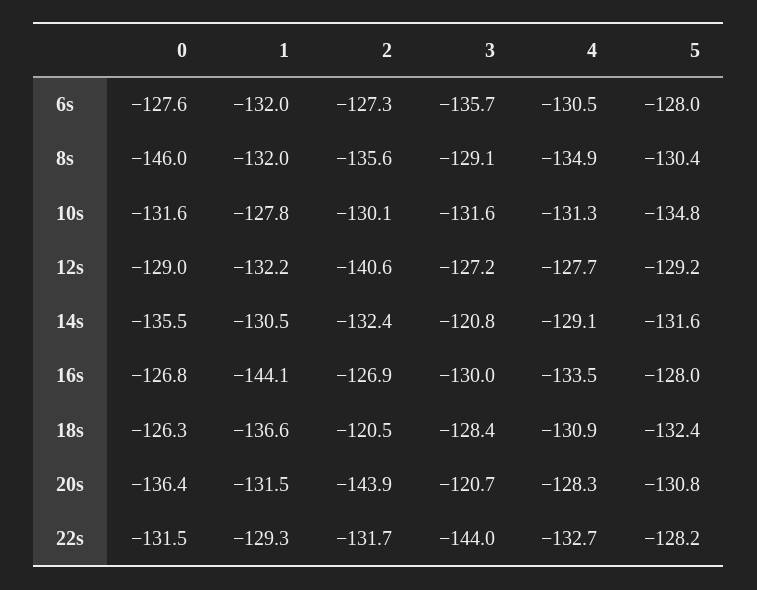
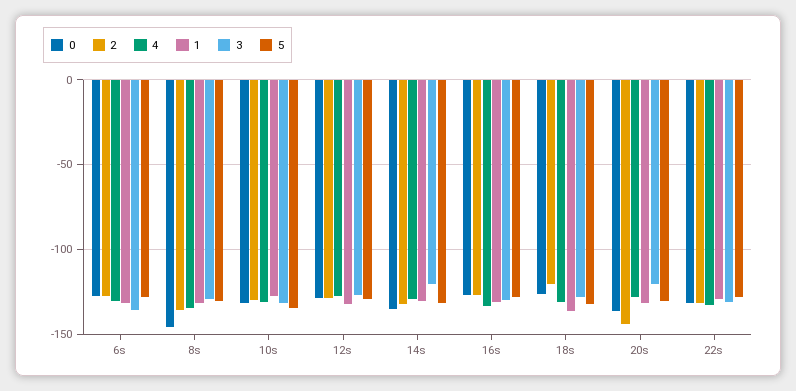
  {
    "0": {
      "6s": -127.6,
      "8s": -146,
      "10s": -131.6,
      "12s": -129,
      "14s": -135.5,
      "16s": -126.8,
      "18s": -126.3,
      "20s": -136.4,
      "22s": -131.5
    },
    "1": {
      "6s": -132,
      "8s": -132,
      "10s": -127.8,
      "12s": -132.2,
      "14s": -130.5,
-     "16s": -144.1,
+     "16s": -130,
      "18s": -136.6,
      "20s": -131.5,
      "22s": -129.3
    },
    "2": {
      "6s": -127.3,
      "8s": -135.6,
      "10s": -130.1,
-     "12s": -140.6,
+     "12s": -130,
      "14s": -132.4,
      "16s": -126.9,
      "18s": -120.5,
      "20s": -143.9,
      "22s": -131.7
    },
    "3": {
      "6s": -135.7,
      "8s": -129.1,
      "10s": -131.6,
      "12s": -127.2,
      "14s": -120.8,
      "16s": -130,
      "18s": -128.4,
      "20s": -120.7,
-     "22s": -144
+     "22s": -130
    },
    "4": {
      "6s": -130.5,
      "8s": -134.9,
      "10s": -131.3,
      "12s": -127.7,
      "14s": -129.1,
      "16s": -133.5,
      "18s": -130.9,
      "20s": -128.3,
      "22s": -132.7
    },
    "5": {
      "6s": -128,
      "8s": -130.4,
      "10s": -134.8,
      "12s": -129.2,
      "14s": -131.6,
      "16s": -128,
      "18s": -132.4,
      "20s": -130.8,
      "22s": -128.2
    }
  }

